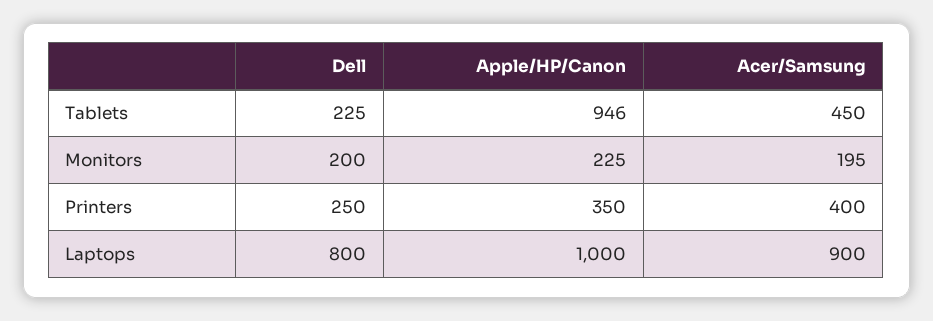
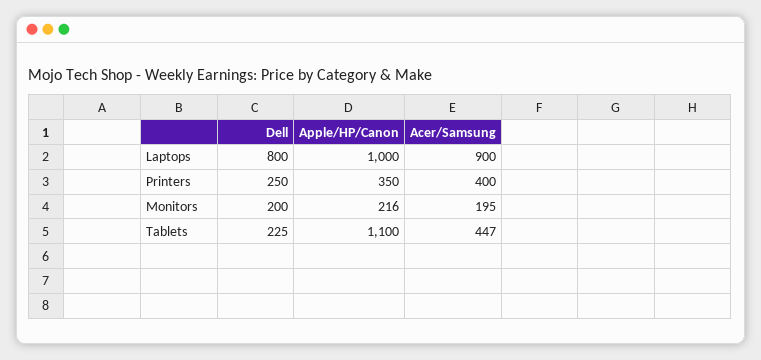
  {
    "Dell": {
      "Tablets": 225,
      "Monitors": 200,
      "Printers": 250,
      "Laptops": 800
    },
    "Apple/HP/Canon": {
-     "Tablets": 946,
+     "Tablets": 1100,
-     "Monitors": 225,
+     "Monitors": 216,
      "Printers": 350,
      "Laptops": 1000
    },
    "Acer/Samsung": {
-     "Tablets": 450,
+     "Tablets": 447,
      "Monitors": 195,
      "Printers": 400,
      "Laptops": 900
    }
  }

